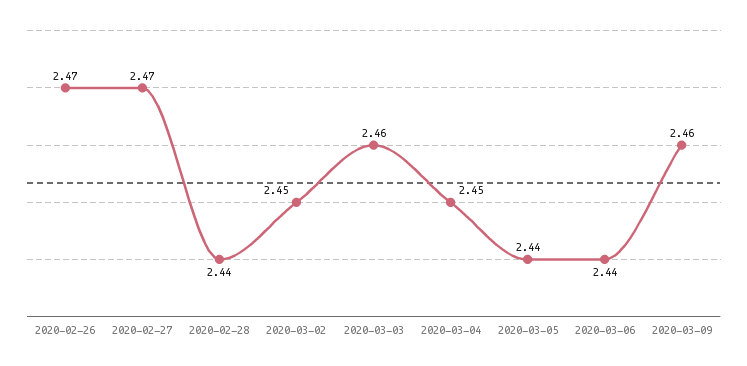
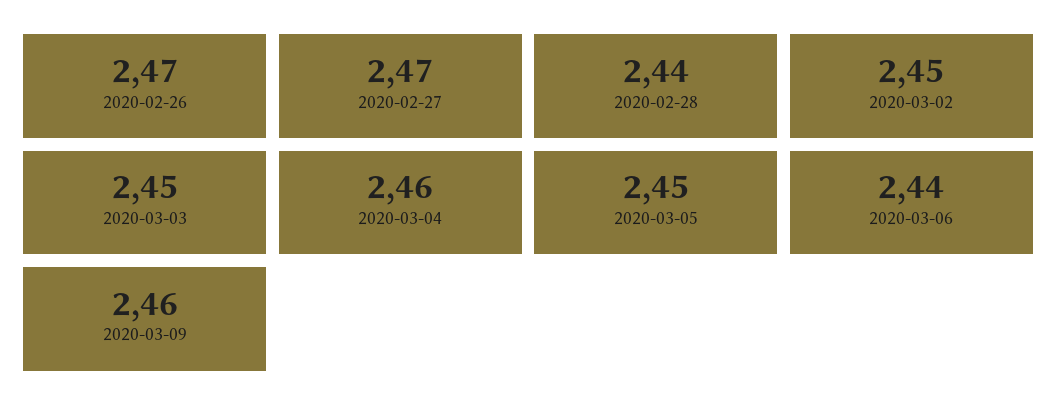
  {
    "2020-02-26": 2.47,
    "2020-02-27": 2.47,
    "2020-02-28": 2.44,
    "2020-03-02": 2.45,
-   "2020-03-03": 2.46,
+   "2020-03-03": 2.45,
-   "2020-03-04": 2.45,
+   "2020-03-04": 2.46,
-   "2020-03-05": 2.44,
+   "2020-03-05": 2.45,
    "2020-03-06": 2.44,
    "2020-03-09": 2.46
  }

